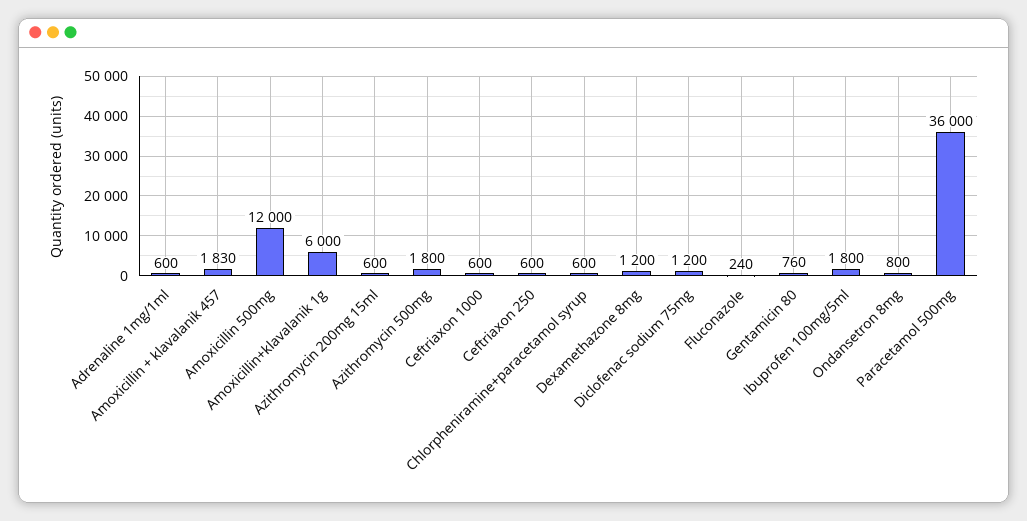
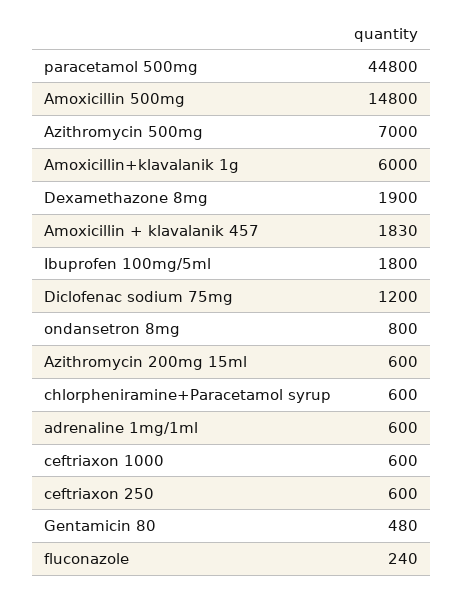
  {
    "Adrenaline 1mg/1ml": 600,
    "Amoxicillin + klavalanik 457": 1830,
-   "Amoxicillin 500mg": 12000,
+   "Amoxicillin 500mg": 14800,
    "Amoxicillin+klavalanik 1g": 6000,
    "Azithromycin 200mg 15ml": 600,
-   "Azithromycin 500mg": 1800,
+   "Azithromycin 500mg": 7000,
    "Ceftriaxon 1000": 600,
    "Ceftriaxon 250": 600,
    "Chlorpheniramine+paracetamol syrup": 600,
-   "Dexamethazone 8mg": 1200,
+   "Dexamethazone 8mg": 1900,
    "Diclofenac sodium 75mg": 1200,
    "Fluconazole": 240,
-   "Gentamicin 80": 760,
+   "Gentamicin 80": 480,
    "Ibuprofen 100mg/5ml": 1800,
    "Ondansetron 8mg": 800,
-   "Paracetamol 500mg": 36000
+   "Paracetamol 500mg": 44800
  }

